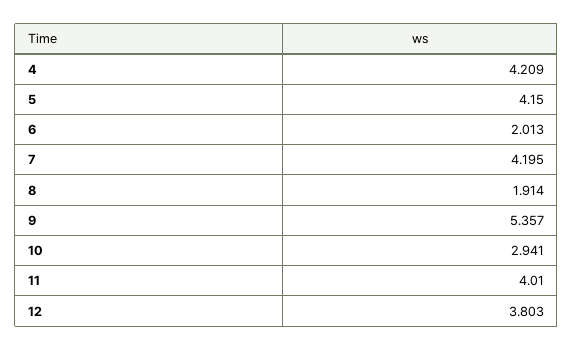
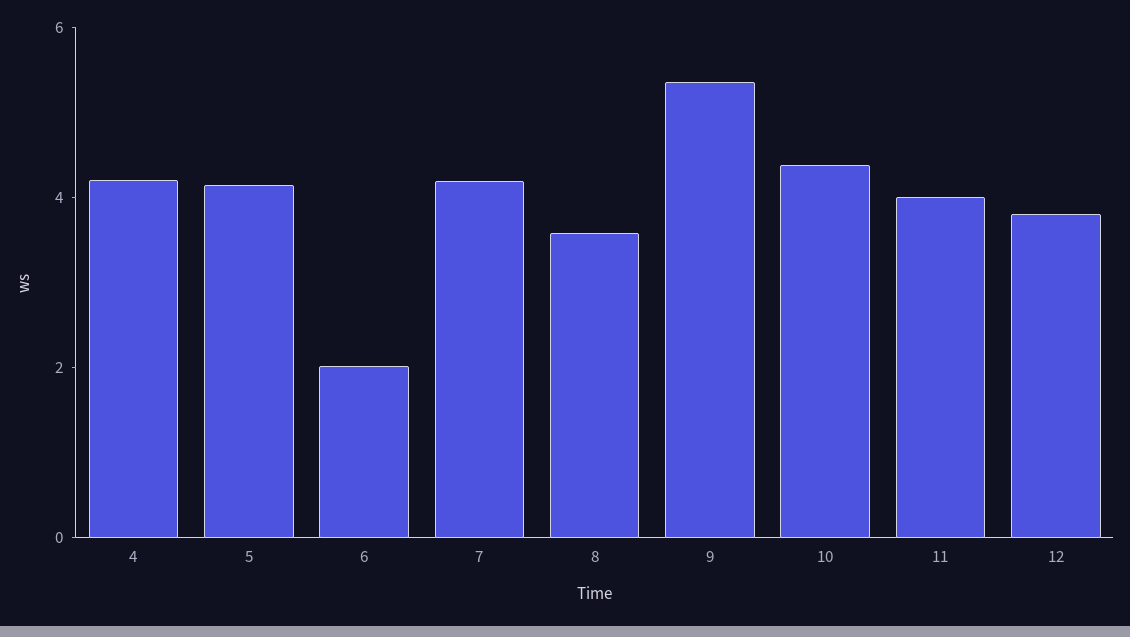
  {
    "4": 4.209,
    "5": 4.15,
    "6": 2.013,
    "7": 4.195,
-   "8": 1.914,
+   "8": 3.5,
    "9": 5.357,
-   "10": 2.941,
+   "10": 4.5,
    "11": 4.01,
    "12": 3.803
  }

